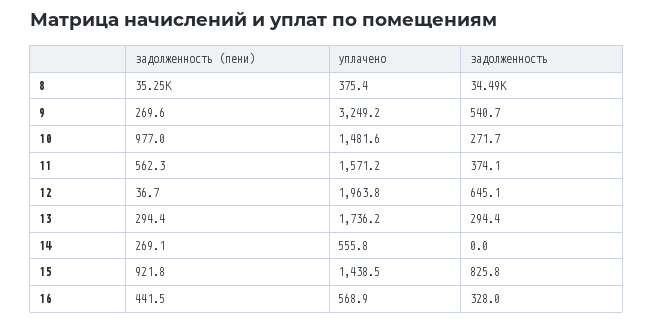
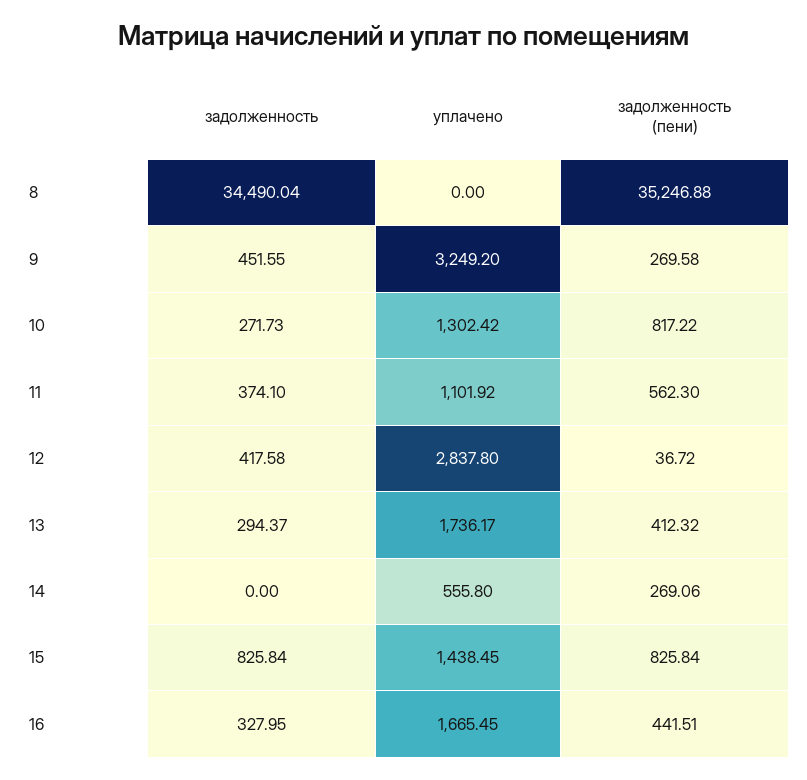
  {
    "задолженность (пени)": {
      "8": 35246.88,
      "9": 269.58,
-     "10": 977,
+     "10": 817.22,
      "11": 562.3,
      "12": 36.72,
-     "13": 294.4,
+     "13": 412.32,
      "14": 269.06,
-     "15": 921.8,
+     "15": 825.84,
      "16": 441.51
    },
    "уплачено": {
-     "8": 375.4,
+     "8": 0,
      "9": 3249.2,
-     "10": 1481.6,
+     "10": 1302.42,
-     "11": 1571.2,
+     "11": 1101.92,
-     "12": 1963.8,
+     "12": 2837.8,
      "13": 1736.17,
      "14": 555.8,
      "15": 1438.45,
-     "16": 568.9
+     "16": 1665.45
    },
    "задолженность": {
      "8": 34490.04,
-     "9": 540.7,
+     "9": 451.55,
      "10": 271.73,
      "11": 374.1,
-     "12": 645.1,
+     "12": 417.58,
      "13": 294.37,
      "14": 0,
      "15": 825.84,
      "16": 327.95
    }
  }

